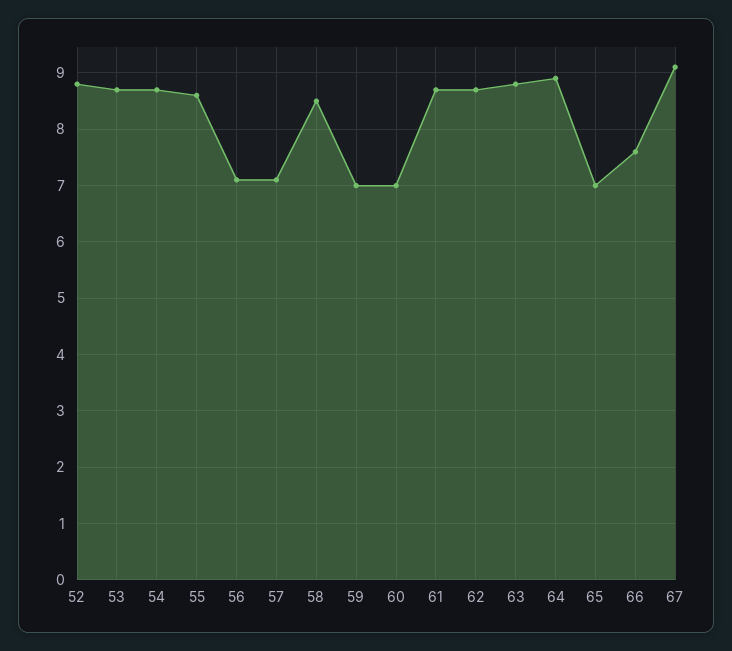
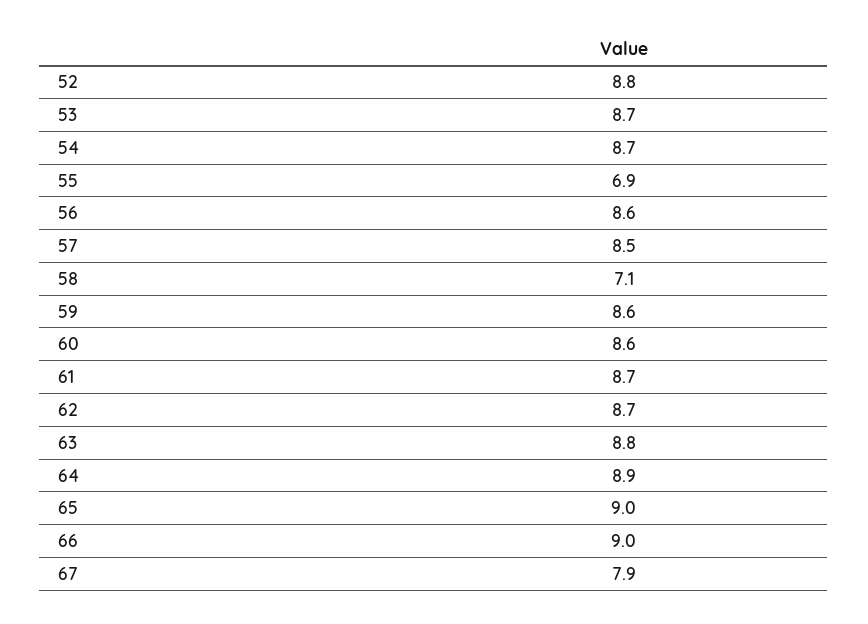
  {
    "52": 8.8,
    "53": 8.7,
    "54": 8.7,
-   "55": 8.5,
+   "55": 6.9,
-   "56": 7,
+   "56": 8.6,
-   "57": 7,
+   "57": 8.5,
-   "58": 8.5,
+   "58": 7.1,
-   "59": 7,
+   "59": 8.6,
-   "60": 7,
+   "60": 8.6,
    "61": 8.7,
    "62": 8.7,
    "63": 8.8,
    "64": 8.9,
-   "65": 7,
+   "65": 9,
-   "66": 7.5,
+   "66": 9,
-   "67": 9
+   "67": 7.9
  }

